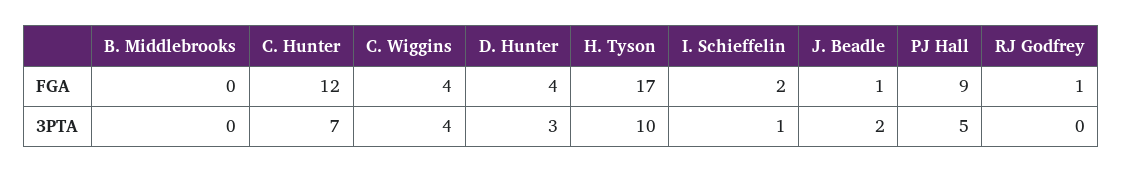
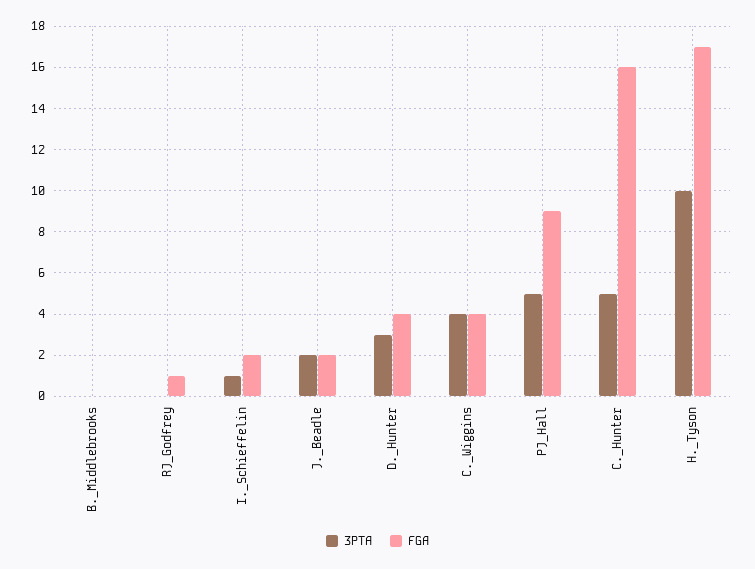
  {
    "FGA": {
      "B. Middlebrooks": 0,
-     "C. Hunter": 12,
+     "C. Hunter": 16,
      "C. Wiggins": 4,
      "D. Hunter": 4,
      "H. Tyson": 17,
      "I. Schieffelin": 2,
-     "J. Beadle": 1,
+     "J. Beadle": 2,
      "PJ Hall": 9,
      "RJ Godfrey": 1
    },
    "3PTA": {
      "B. Middlebrooks": 0,
-     "C. Hunter": 7,
+     "C. Hunter": 5,
      "C. Wiggins": 4,
      "D. Hunter": 3,
      "H. Tyson": 10,
      "I. Schieffelin": 1,
      "J. Beadle": 2,
      "PJ Hall": 5,
      "RJ Godfrey": 0
    }
  }

